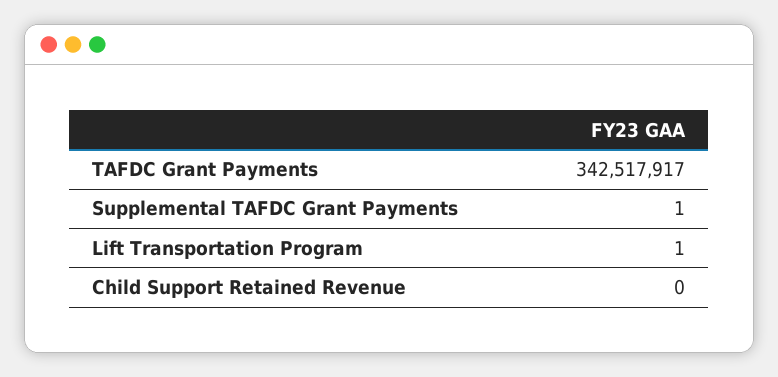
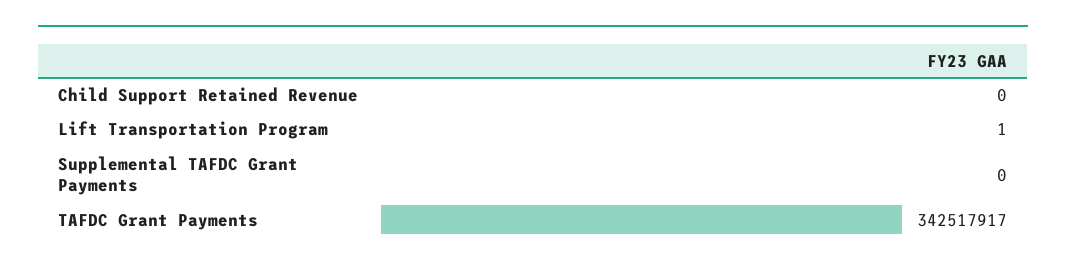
  {
    "TAFDC Grant Payments": 342517917,
-   "Supplemental TAFDC Grant Payments": 1,
+   "Supplemental TAFDC Grant Payments": 0,
    "Lift Transportation Program": 1,
    "Child Support Retained Revenue": 0
  }

